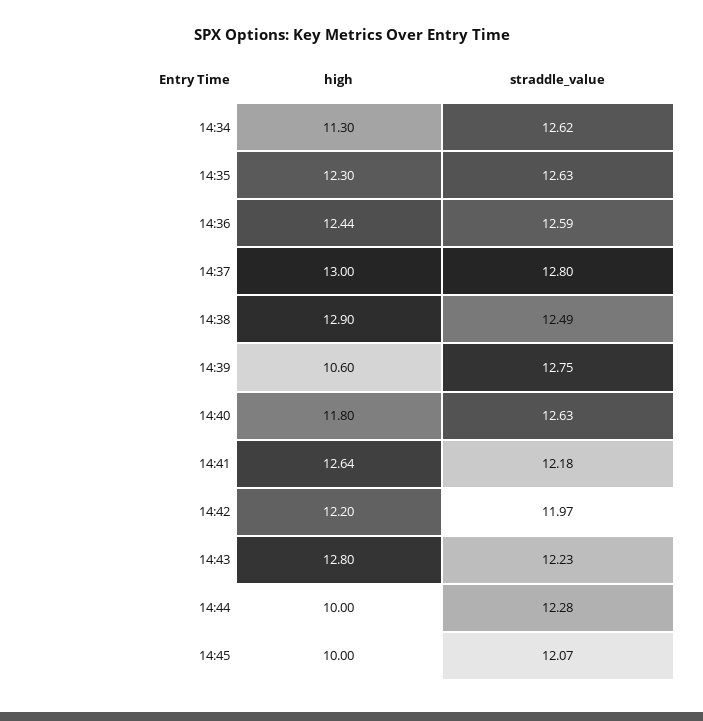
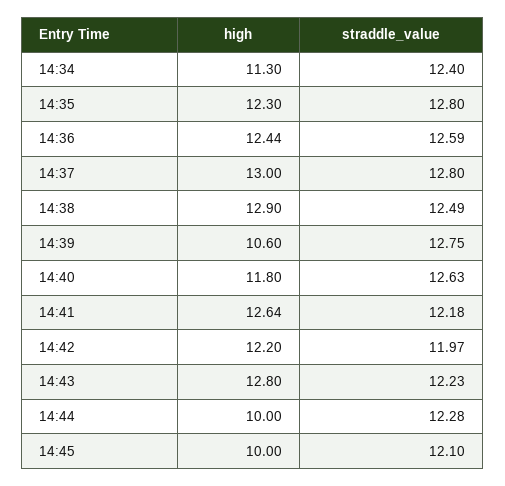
  {
    "high": {
      "14:34": 11.3,
      "14:35": 12.3,
      "14:36": 12.44,
      "14:37": 13,
      "14:38": 12.9,
      "14:39": 10.6,
      "14:40": 11.8,
      "14:41": 12.64,
      "14:42": 12.2,
      "14:43": 12.8,
      "14:44": 10,
      "14:45": 10
    },
    "straddle_value": {
-     "14:34": 12.62,
+     "14:34": 12.4,
-     "14:35": 12.63,
+     "14:35": 12.8,
      "14:36": 12.59,
      "14:37": 12.8,
      "14:38": 12.49,
      "14:39": 12.75,
      "14:40": 12.63,
      "14:41": 12.18,
      "14:42": 11.97,
      "14:43": 12.23,
      "14:44": 12.28,
-     "14:45": 12.07
+     "14:45": 12.1
    }
  }

